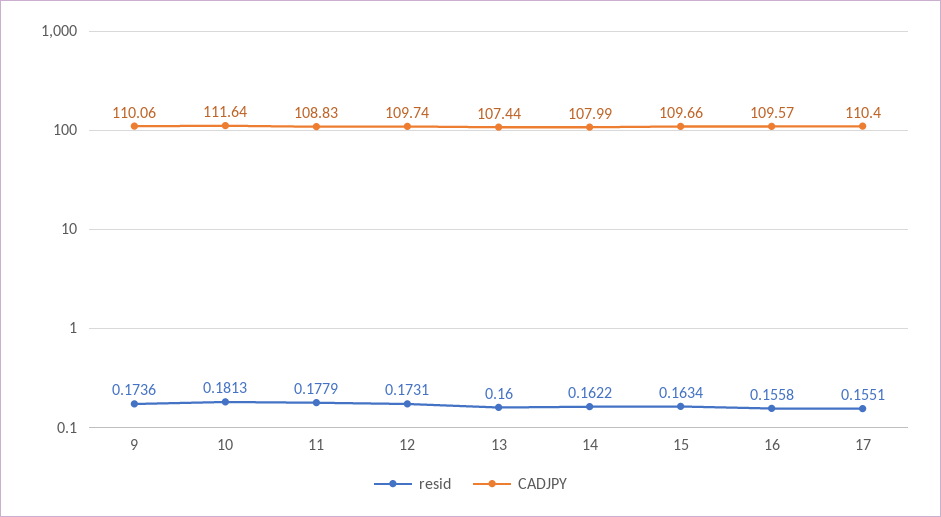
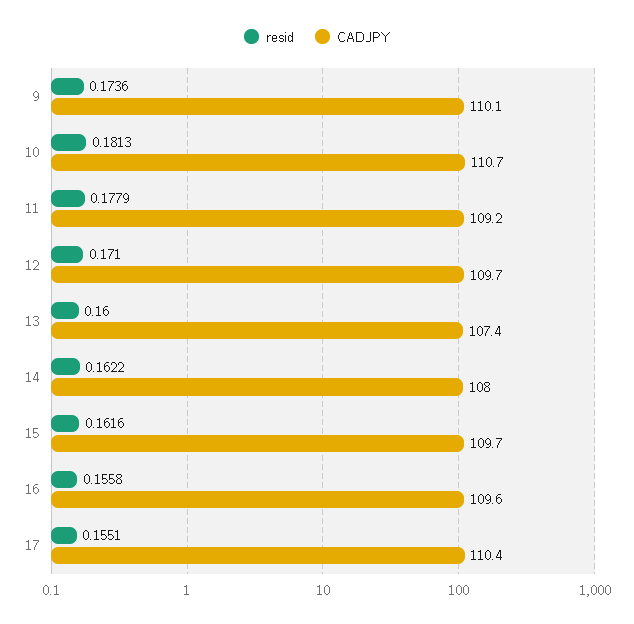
  {
    "resid": {
      "9": 0.1736,
      "10": 0.1813,
      "11": 0.1779,
-     "12": 0.1731,
+     "12": 0.171,
      "13": 0.16,
      "14": 0.1622,
-     "15": 0.1634,
+     "15": 0.1616,
      "16": 0.1558,
      "17": 0.1551
    },
    "CADJPY": {
      "9": 110.06,
-     "10": 111.64,
+     "10": 110.7,
-     "11": 108.83,
+     "11": 109.2,
      "12": 109.74,
      "13": 107.44,
      "14": 107.99,
      "15": 109.66,
      "16": 109.57,
      "17": 110.4
    }
  }

